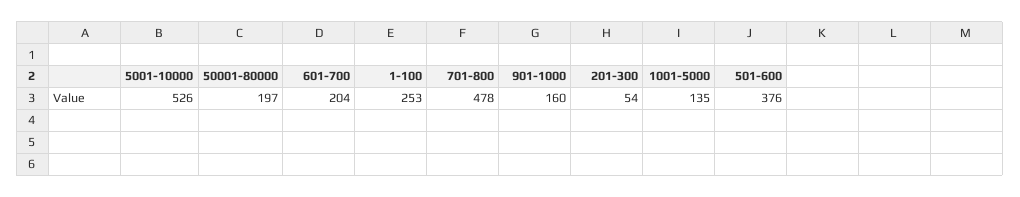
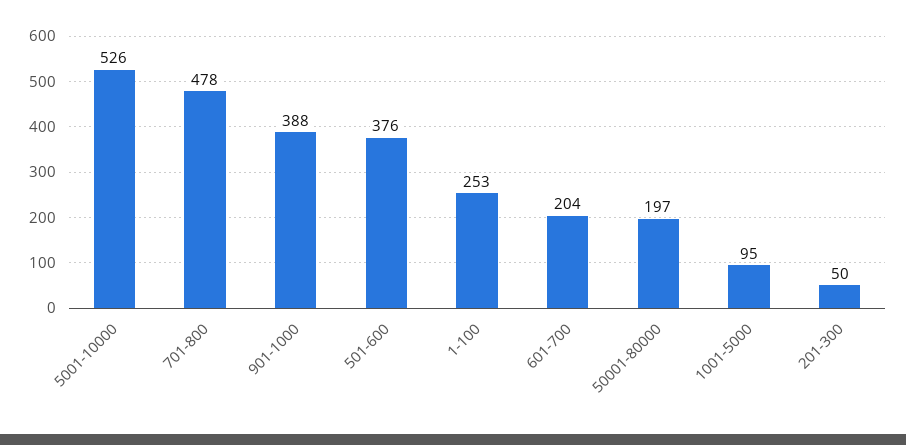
  {
    "5001-10000": 526,
    "50001-80000": 197,
    "601-700": 204,
    "1-100": 253,
    "701-800": 478,
-   "901-1000": 160,
+   "901-1000": 388,
-   "201-300": 54,
+   "201-300": 50,
-   "1001-5000": 135,
+   "1001-5000": 95,
    "501-600": 376
  }

